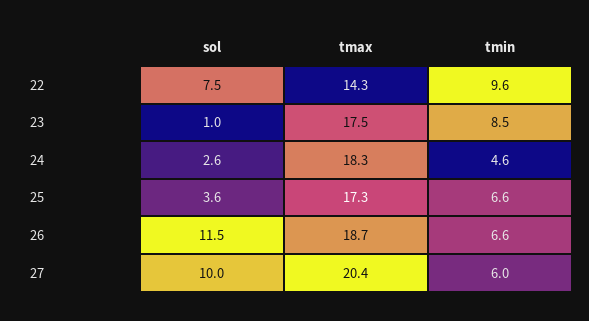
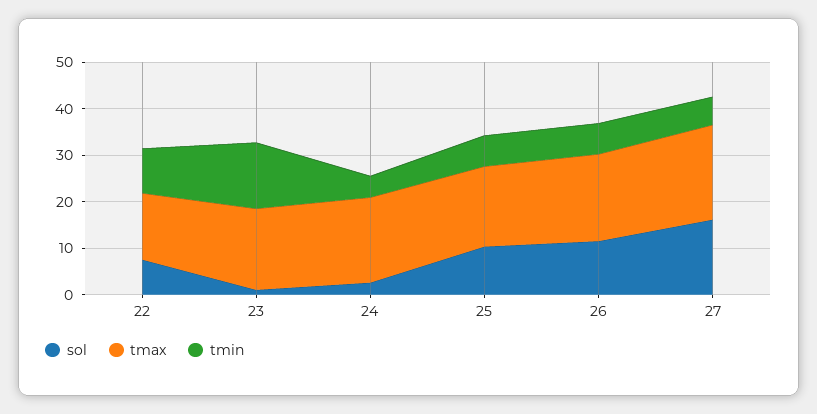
  {
    "sol": {
      "22": 7.5,
      "23": 1,
      "24": 2.6,
-     "25": 3.6,
+     "25": 10,
      "26": 11.5,
-     "27": 10
+     "27": 16
    },
    "tmax": {
      "22": 14.3,
      "23": 17.5,
      "24": 18.3,
      "25": 17.3,
      "26": 18.7,
      "27": 20.4
    },
    "tmin": {
      "22": 9.6,
-     "23": 8.5,
+     "23": 14,
      "24": 4.6,
      "25": 6.6,
      "26": 6.6,
      "27": 6
    }
  }

